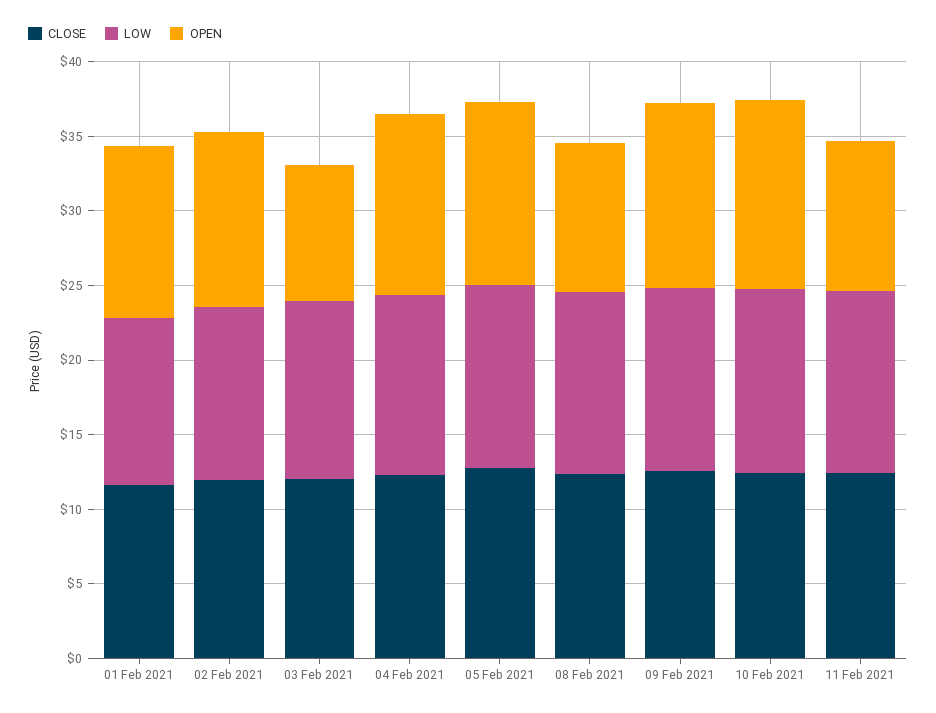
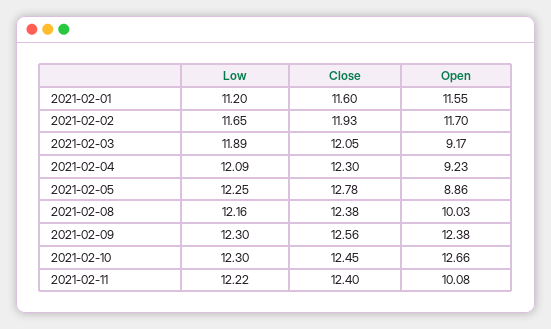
  {
    "CLOSE": {
      "01 Feb 2021": 11.6,
      "02 Feb 2021": 11.93,
      "03 Feb 2021": 12.05,
      "04 Feb 2021": 12.3,
      "05 Feb 2021": 12.78,
      "08 Feb 2021": 12.38,
      "09 Feb 2021": 12.56,
      "10 Feb 2021": 12.45,
      "11 Feb 2021": 12.4
    },
    "LOW": {
      "01 Feb 2021": 11.2,
      "02 Feb 2021": 11.65,
      "03 Feb 2021": 11.89,
      "04 Feb 2021": 12.09,
      "05 Feb 2021": 12.25,
      "08 Feb 2021": 12.16,
      "09 Feb 2021": 12.3,
      "10 Feb 2021": 12.3,
      "11 Feb 2021": 12.22
    },
    "OPEN": {
      "01 Feb 2021": 11.55,
      "02 Feb 2021": 11.7,
      "03 Feb 2021": 9.17,
-     "04 Feb 2021": 12,
+     "04 Feb 2021": 9.23,
-     "05 Feb 2021": 12,
+     "05 Feb 2021": 8.86,
      "08 Feb 2021": 10.03,
      "09 Feb 2021": 12.38,
      "10 Feb 2021": 12.66,
      "11 Feb 2021": 10.08
    }
  }

